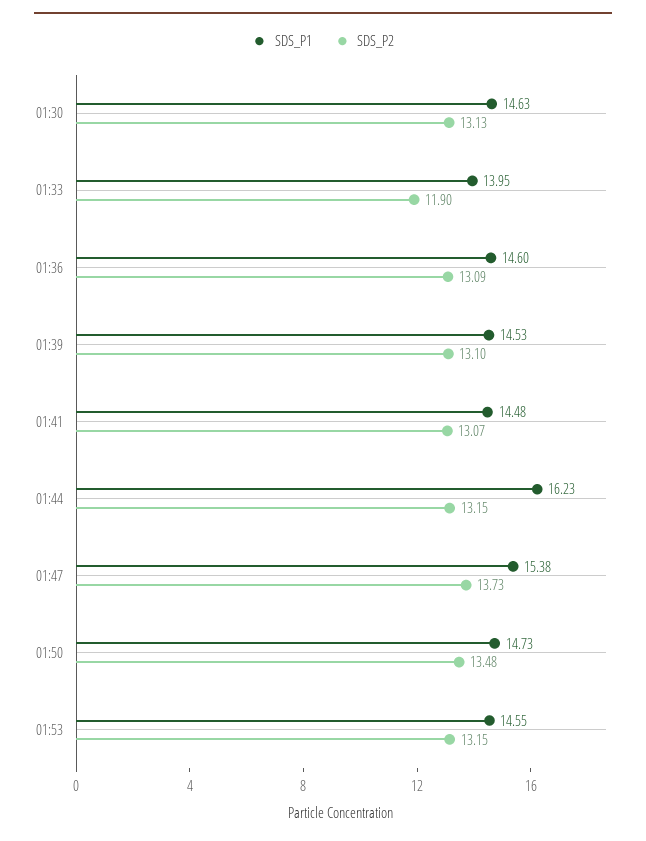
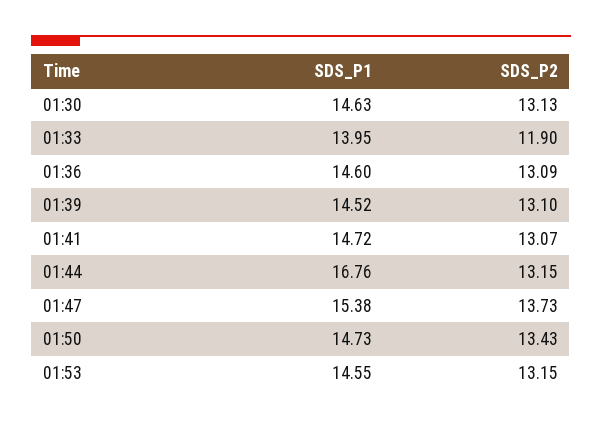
  {
    "SDS_P1": {
      "01:30": 14.63,
      "01:33": 13.95,
      "01:36": 14.6,
-     "01:39": 14.53,
+     "01:39": 14.52,
-     "01:41": 14.48,
+     "01:41": 14.72,
-     "01:44": 16.23,
+     "01:44": 16.76,
      "01:47": 15.38,
      "01:50": 14.73,
      "01:53": 14.55
    },
    "SDS_P2": {
      "01:30": 13.13,
      "01:33": 11.9,
      "01:36": 13.09,
      "01:39": 13.1,
      "01:41": 13.07,
      "01:44": 13.15,
      "01:47": 13.73,
-     "01:50": 13.48,
+     "01:50": 13.43,
      "01:53": 13.15
    }
  }

